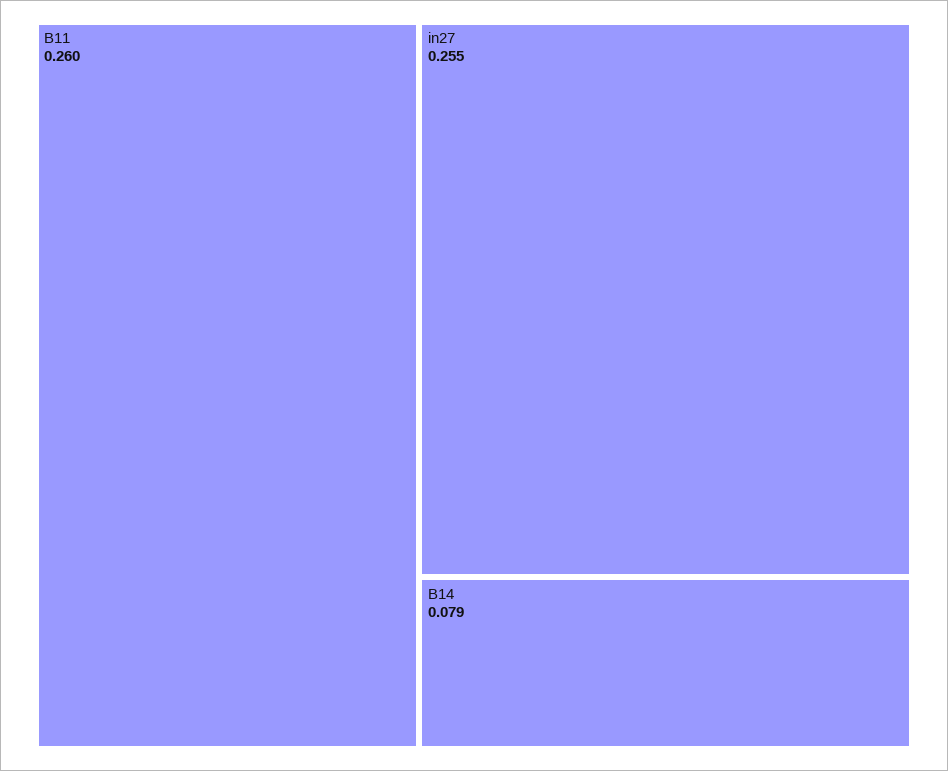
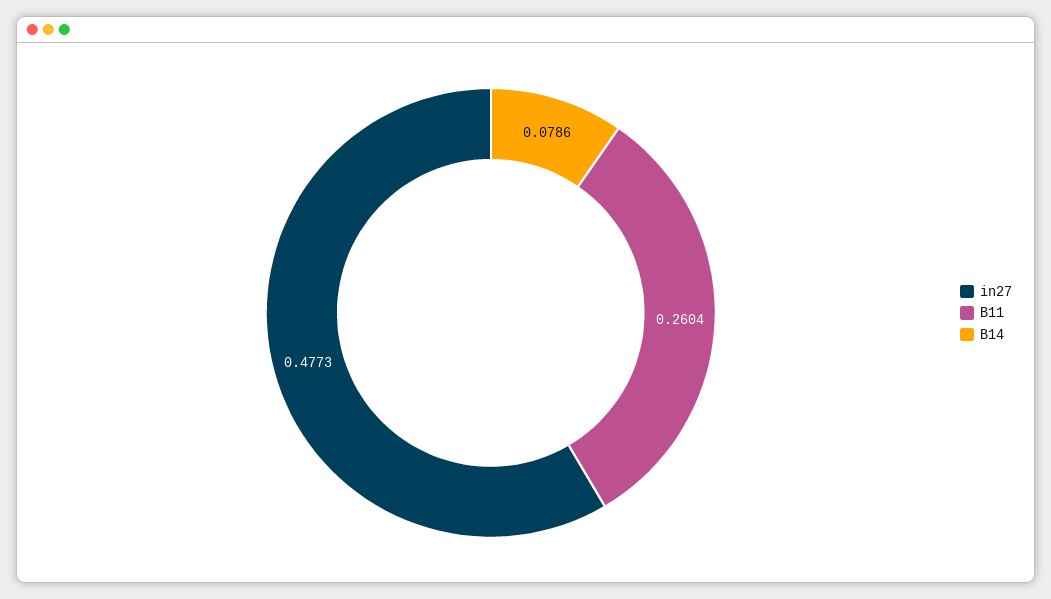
  {
    "B11": 0.2604,
-   "in27": 0.255,
+   "in27": 0.4773,
    "B14": 0.0786
  }

